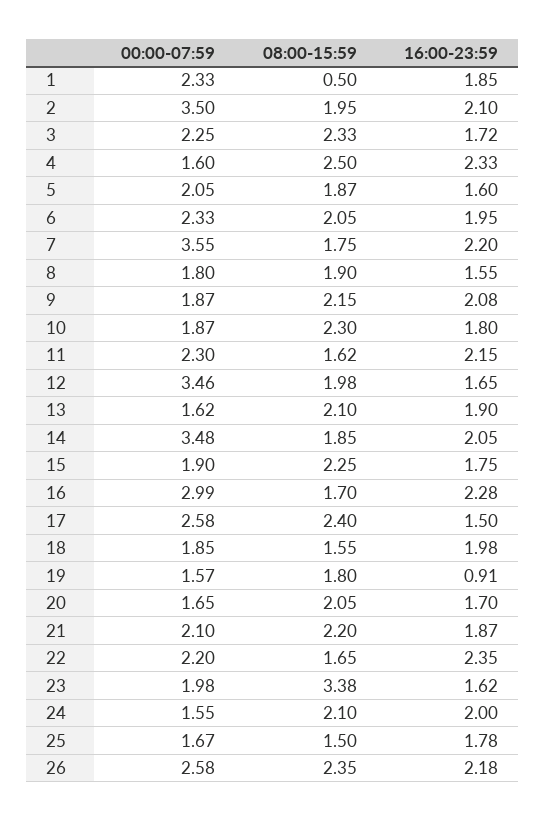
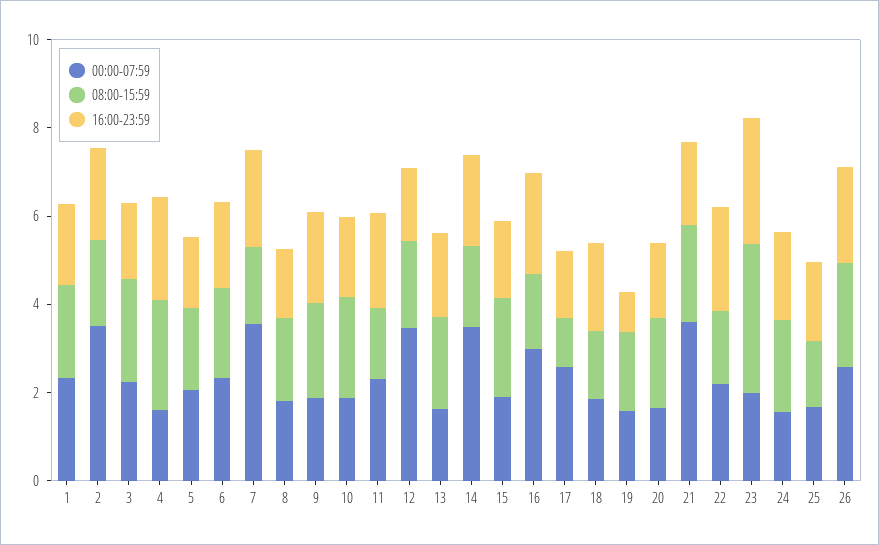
  {
    "00:00-07:59": {
      "1": 2.33,
      "2": 3.5,
      "3": 2.25,
      "4": 1.6,
      "5": 2.05,
      "6": 2.33,
      "7": 3.55,
      "8": 1.8,
      "9": 1.87,
      "10": 1.87,
      "11": 2.3,
      "12": 3.46,
      "13": 1.62,
      "14": 3.48,
      "15": 1.9,
      "16": 2.99,
      "17": 2.58,
      "18": 1.85,
      "19": 1.57,
      "20": 1.65,
-     "21": 2.1,
+     "21": 3.5,
      "22": 2.2,
      "23": 1.98,
      "24": 1.55,
      "25": 1.67,
      "26": 2.58
    },
    "08:00-15:59": {
-     "1": 0.5,
+     "1": 2,
      "2": 1.95,
      "3": 2.33,
      "4": 2.5,
      "5": 1.87,
      "6": 2.05,
      "7": 1.75,
      "8": 1.9,
      "9": 2.15,
      "10": 2.3,
      "11": 1.62,
      "12": 1.98,
      "13": 2.1,
      "14": 1.85,
      "15": 2.25,
      "16": 1.7,
-     "17": 2.4,
+     "17": 1,
      "18": 1.55,
      "19": 1.8,
      "20": 2.05,
      "21": 2.2,
      "22": 1.65,
      "23": 3.38,
      "24": 2.1,
      "25": 1.5,
      "26": 2.35
    },
    "16:00-23:59": {
      "1": 1.85,
      "2": 2.1,
      "3": 1.72,
      "4": 2.33,
      "5": 1.6,
      "6": 1.95,
      "7": 2.2,
      "8": 1.55,
      "9": 2.08,
      "10": 1.8,
      "11": 2.15,
      "12": 1.65,
      "13": 1.9,
      "14": 2.05,
      "15": 1.75,
      "16": 2.28,
      "17": 1.5,
      "18": 1.98,
      "19": 0.91,
      "20": 1.7,
      "21": 1.87,
      "22": 2.35,
-     "23": 1.62,
+     "23": 3,
      "24": 2,
      "25": 1.78,
      "26": 2.18
    }
  }

